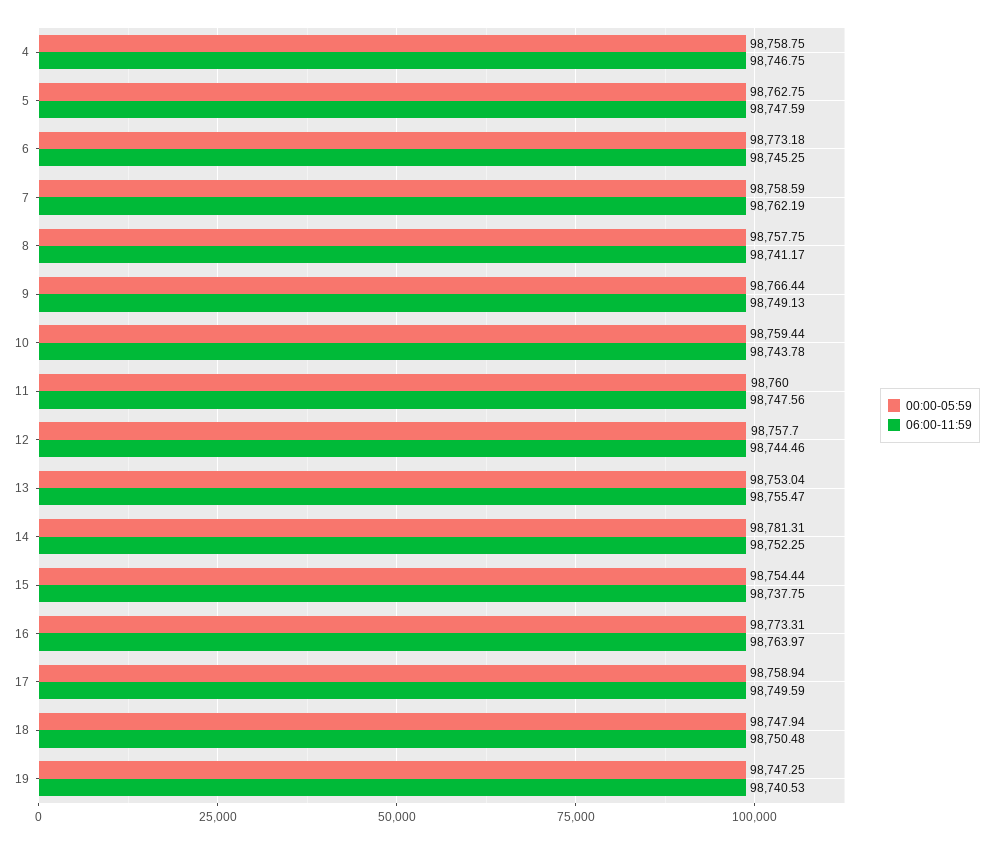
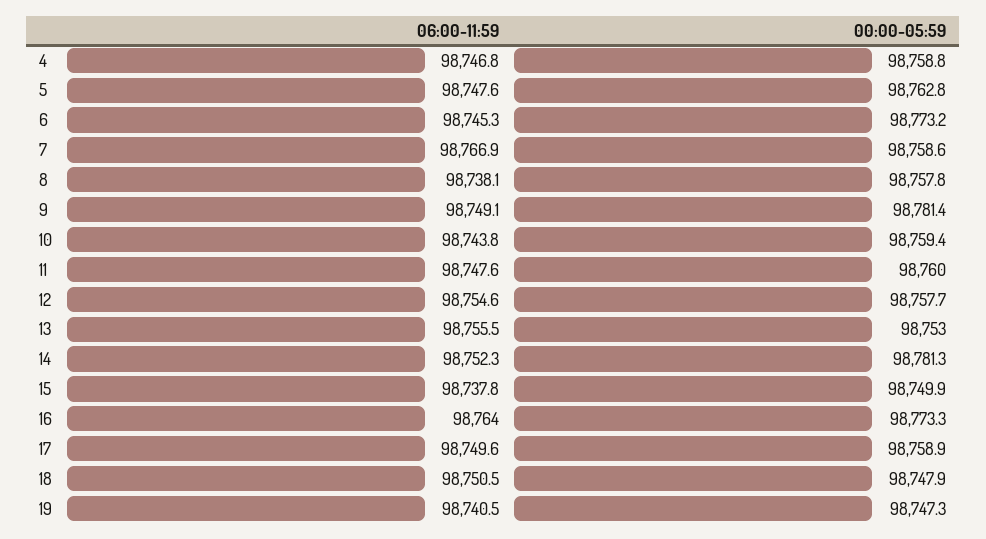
  {
    "00:00-05:59": {
      "4": 98758.75,
      "5": 98762.75,
      "6": 98773.18,
      "7": 98758.59,
      "8": 98757.75,
-     "9": 98766.44,
+     "9": 98781.4,
      "10": 98759.44,
      "11": 98760,
      "12": 98757.7,
      "13": 98753.04,
      "14": 98781.31,
-     "15": 98754.44,
+     "15": 98749.9,
      "16": 98773.31,
      "17": 98758.94,
      "18": 98747.94,
      "19": 98747.25
    },
    "06:00-11:59": {
      "4": 98746.75,
      "5": 98747.59,
      "6": 98745.25,
-     "7": 98762.19,
+     "7": 98766.9,
-     "8": 98741.17,
+     "8": 98738.1,
      "9": 98749.13,
      "10": 98743.78,
      "11": 98747.56,
-     "12": 98744.46,
+     "12": 98754.6,
      "13": 98755.47,
      "14": 98752.25,
      "15": 98737.75,
      "16": 98763.97,
      "17": 98749.59,
      "18": 98750.48,
      "19": 98740.53
    }
  }

